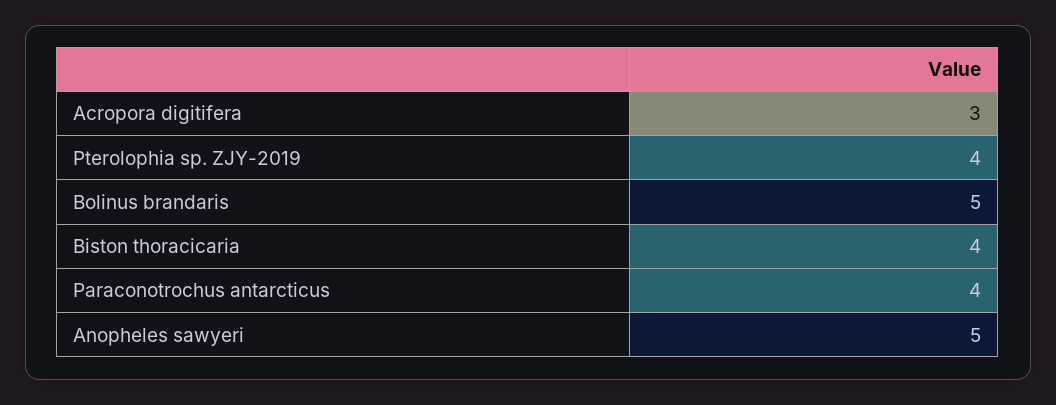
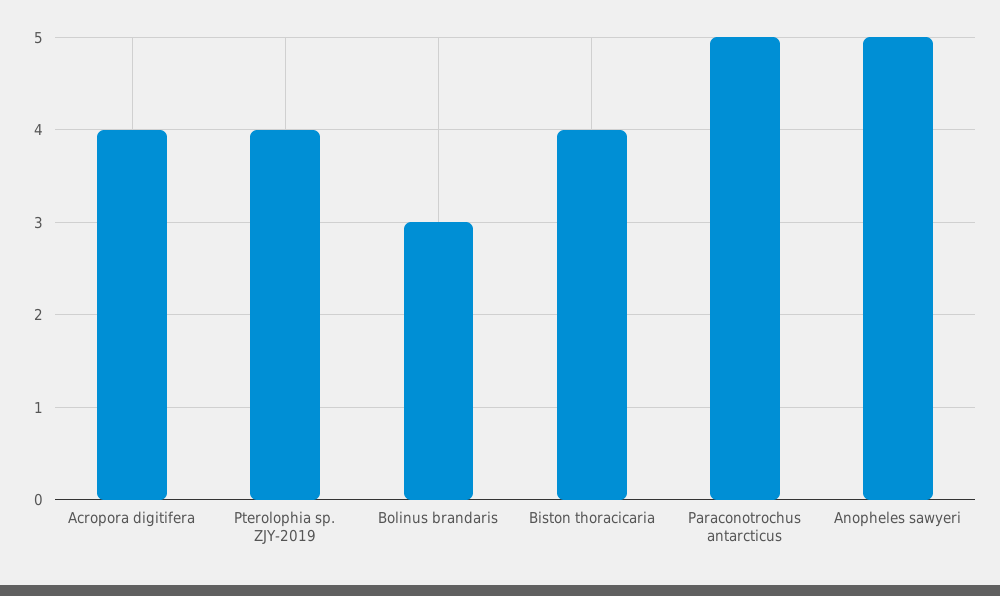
  {
-   "Acropora digitifera": 3,
+   "Acropora digitifera": 4,
    "Pterolophia sp. ZJY-2019": 4,
-   "Bolinus brandaris": 5,
+   "Bolinus brandaris": 3,
    "Biston thoracicaria": 4,
-   "Paraconotrochus antarcticus": 4,
+   "Paraconotrochus antarcticus": 5,
    "Anopheles sawyeri": 5
  }

